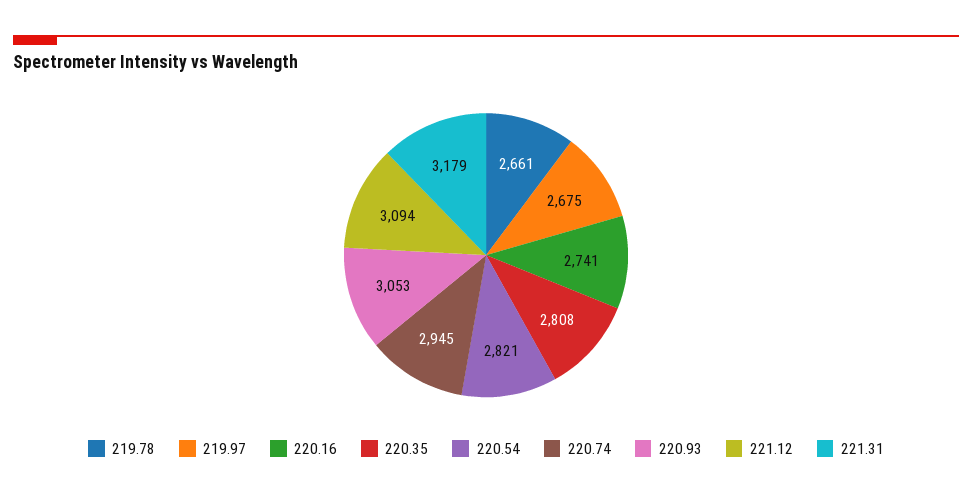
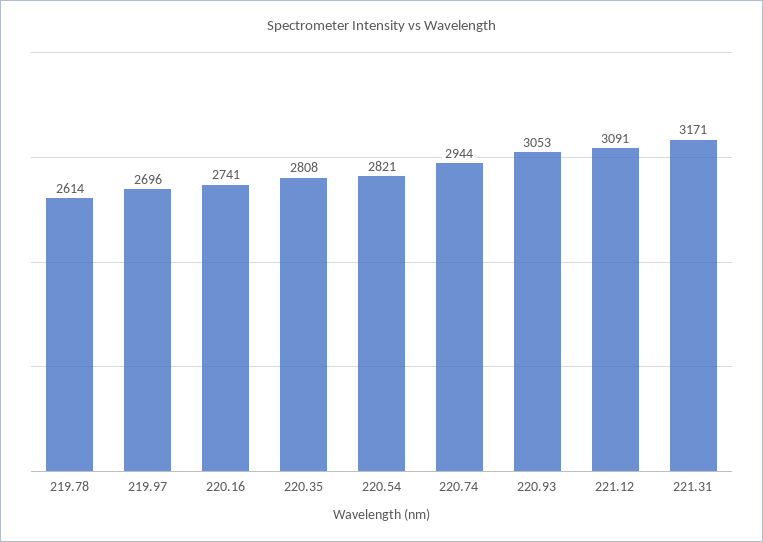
  {
-   "219.78": 2661,
+   "219.78": 2614,
-   "219.97": 2675,
+   "219.97": 2696,
    "220.16": 2741,
    "220.35": 2808,
    "220.54": 2821,
-   "220.74": 2945,
+   "220.74": 2944,
    "220.93": 3053,
-   "221.12": 3094,
+   "221.12": 3091,
-   "221.31": 3179
+   "221.31": 3171
  }

